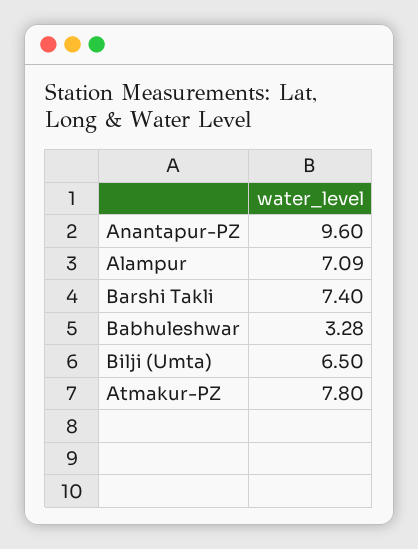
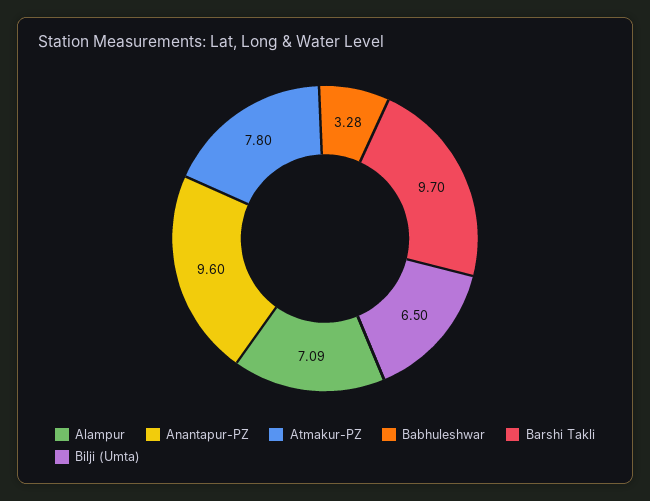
  {
    "Anantapur-PZ": 9.6,
    "Alampur": 7.09,
-   "Barshi Takli": 7.4,
+   "Barshi Takli": 9.7,
    "Babhuleshwar": 3.28,
    "Bilji (Umta)": 6.5,
    "Atmakur-PZ": 7.8
  }

